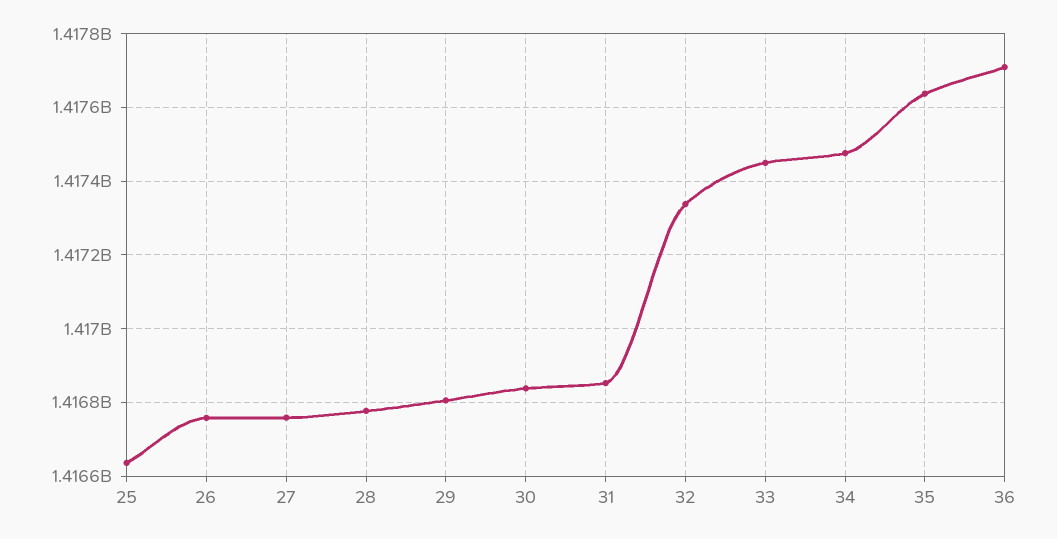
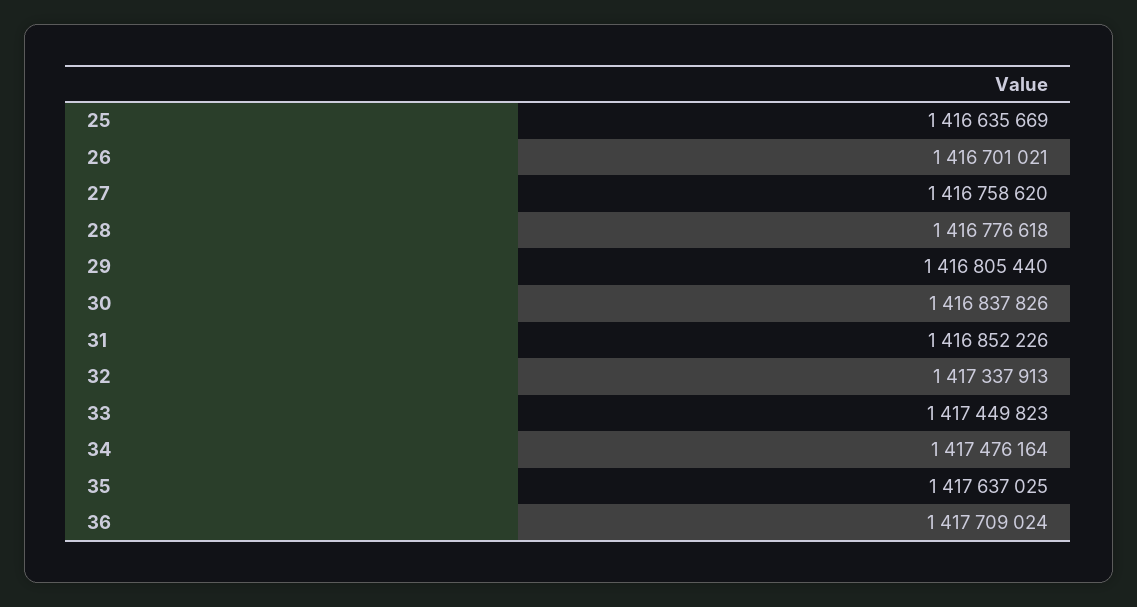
  {
    "25": 1416635669,
-   "26": 1416760000,
+   "26": 1416701021,
    "27": 1416758620,
    "28": 1416776618,
    "29": 1416805440,
    "30": 1416837826,
    "31": 1416852226,
    "32": 1417337913,
    "33": 1417449823,
    "34": 1417476164,
    "35": 1417637025,
    "36": 1417709024
  }

